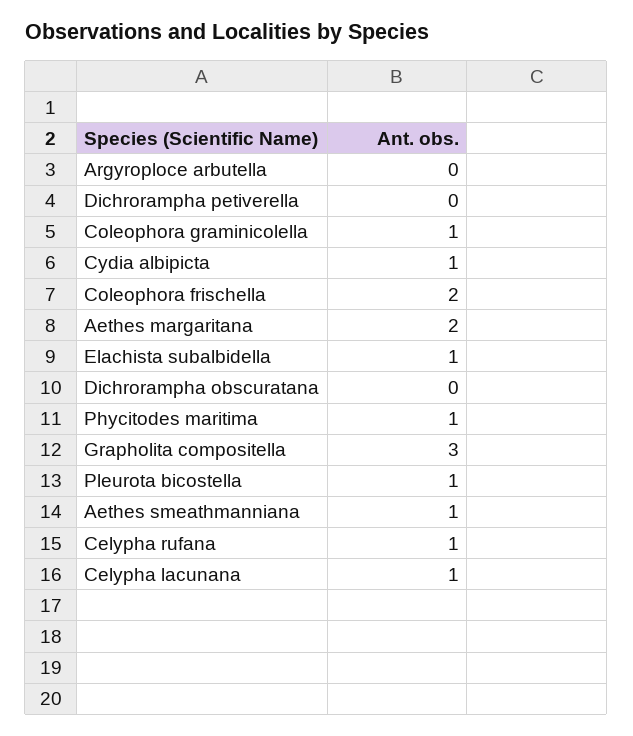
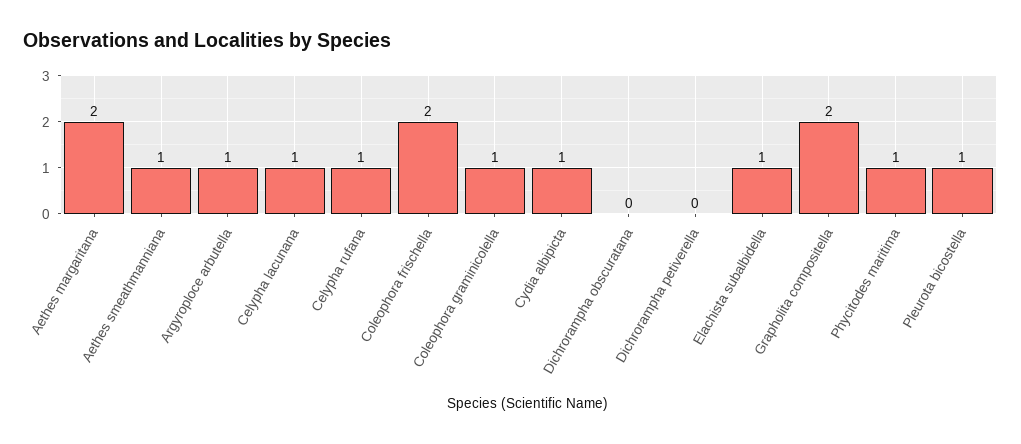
  {
-   "Argyroploce arbutella": 0,
+   "Argyroploce arbutella": 1,
    "Dichrorampha petiverella": 0,
    "Coleophora graminicolella": 1,
    "Cydia albipicta": 1,
    "Coleophora frischella": 2,
    "Aethes margaritana": 2,
    "Elachista subalbidella": 1,
    "Dichrorampha obscuratana": 0,
    "Phycitodes maritima": 1,
-   "Grapholita compositella": 3,
+   "Grapholita compositella": 2,
    "Pleurota bicostella": 1,
    "Aethes smeathmanniana": 1,
    "Celypha rufana": 1,
    "Celypha lacunana": 1
  }

